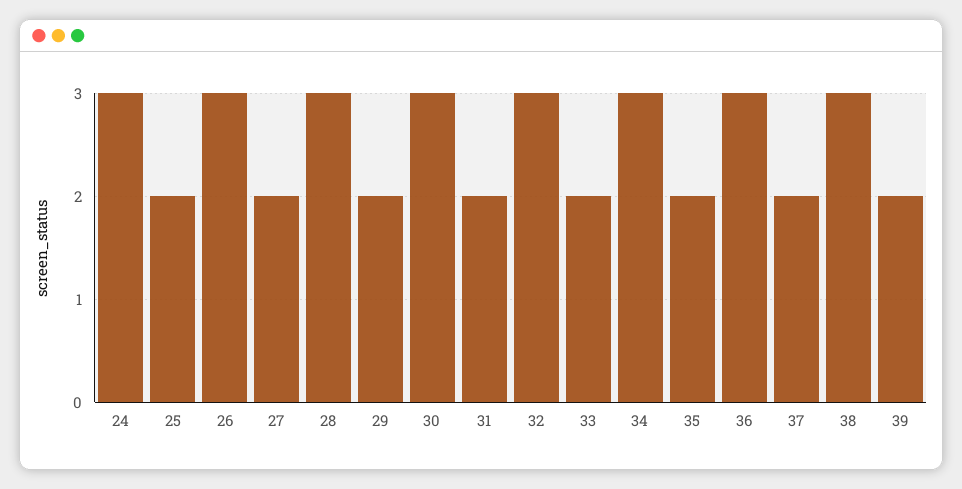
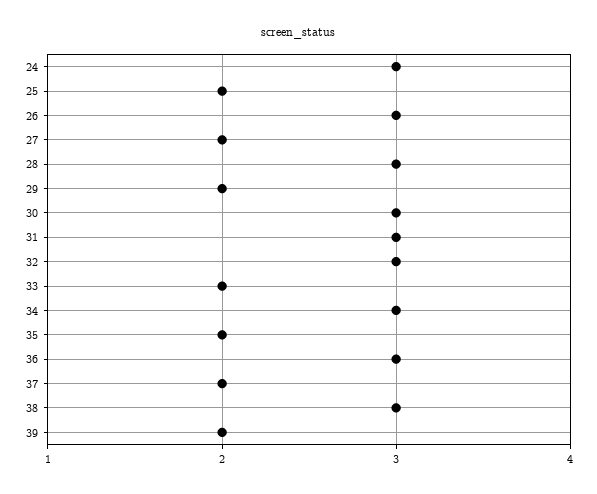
  {
    "24": 3,
    "25": 2,
    "26": 3,
    "27": 2,
    "28": 3,
    "29": 2,
    "30": 3,
-   "31": 2,
+   "31": 3,
    "32": 3,
    "33": 2,
    "34": 3,
    "35": 2,
    "36": 3,
    "37": 2,
    "38": 3,
    "39": 2
  }

